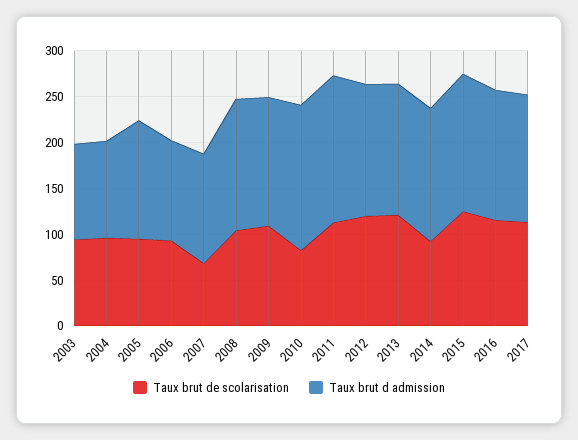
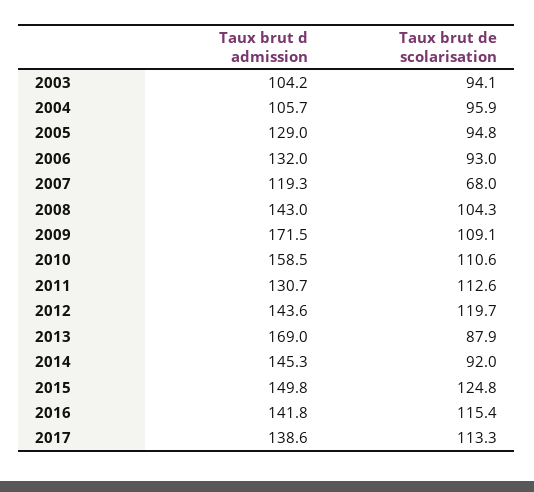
  {
    "Taux brut de scolarisation": {
      "2003": 94.1,
      "2004": 95.9,
      "2005": 94.8,
      "2006": 93,
      "2007": 68,
      "2008": 104.3,
      "2009": 109.1,
-     "2010": 80,
+     "2010": 110.6,
      "2011": 112.6,
      "2012": 119.7,
-     "2013": 120,
+     "2013": 87.9,
      "2014": 92,
      "2015": 124.8,
      "2016": 115.4,
      "2017": 113.3
    },
    "Taux brut d admission": {
      "2003": 104.2,
      "2004": 105.7,
      "2005": 129,
-     "2006": 110,
+     "2006": 132,
      "2007": 119.3,
      "2008": 143,
-     "2009": 140,
+     "2009": 171.5,
      "2010": 158.5,
-     "2011": 160,
+     "2011": 130.7,
      "2012": 143.6,
-     "2013": 140,
+     "2013": 169,
      "2014": 145.3,
      "2015": 149.8,
      "2016": 141.8,
      "2017": 138.6
    }
  }

